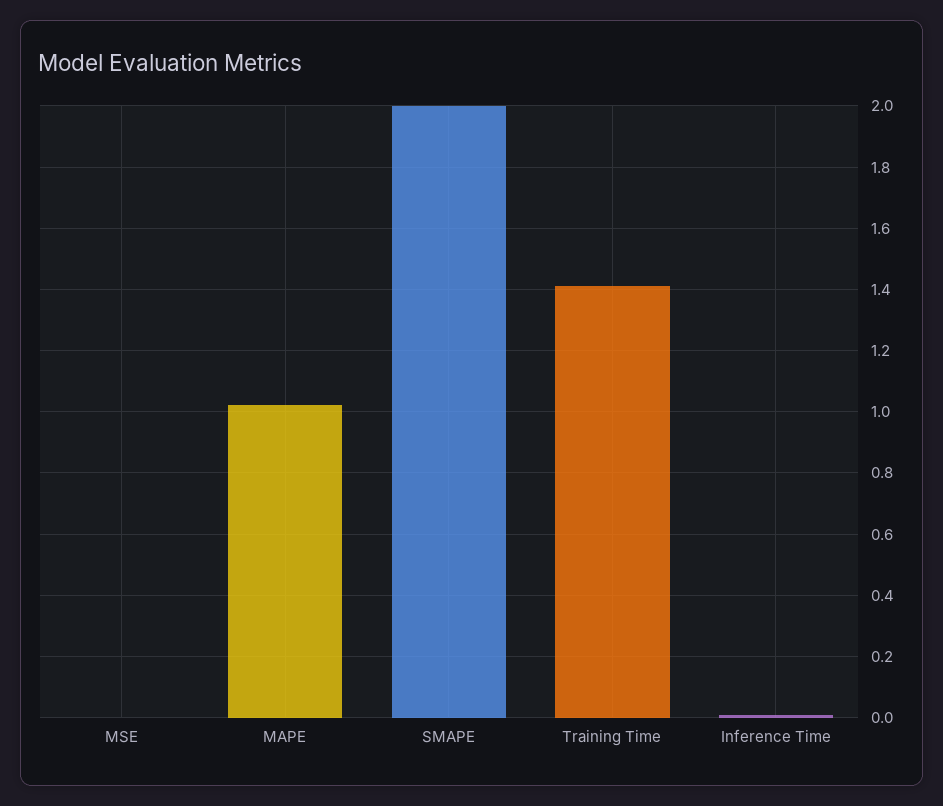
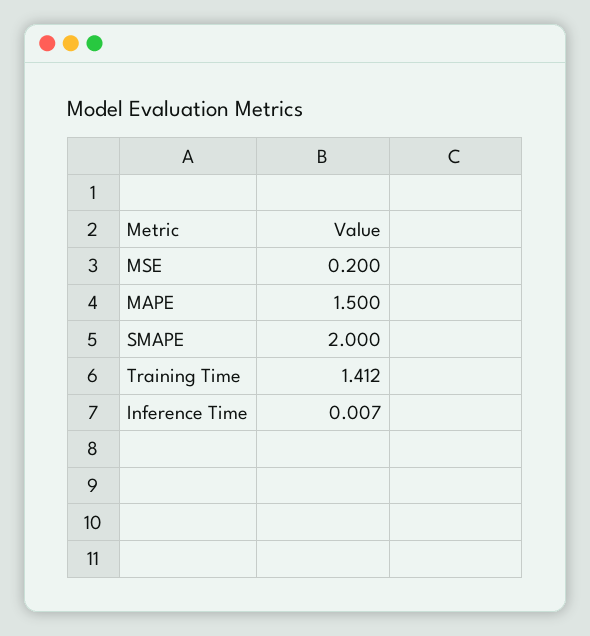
  {
-   "MSE": 0,
+   "MSE": 0.2,
-   "MAPE": 1.02,
+   "MAPE": 1.5,
    "SMAPE": 2,
    "Training Time": 1.412,
    "Inference Time": 0.007
  }

